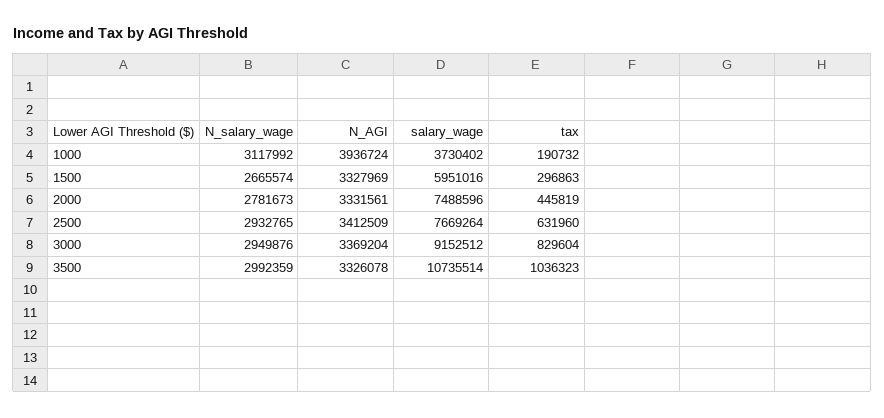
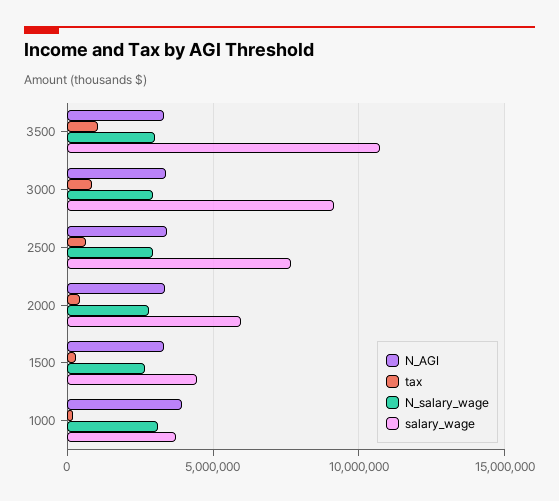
  {
    "N_salary_wage": {
      "1000": 3117992,
      "1500": 2665574,
      "2000": 2781673,
      "2500": 2932765,
      "3000": 2949876,
      "3500": 2992359
    },
    "N_AGI": {
      "1000": 3936724,
      "1500": 3327969,
      "2000": 3331561,
      "2500": 3412509,
      "3000": 3369204,
      "3500": 3326078
    },
    "salary_wage": {
      "1000": 3730402,
-     "1500": 5951016,
+     "1500": 4500000,
-     "2000": 7488596,
+     "2000": 6000000,
      "2500": 7669264,
      "3000": 9152512,
      "3500": 10735514
    },
    "tax": {
      "1000": 190732,
      "1500": 296863,
      "2000": 445819,
      "2500": 631960,
      "3000": 829604,
      "3500": 1036323
    }
  }

